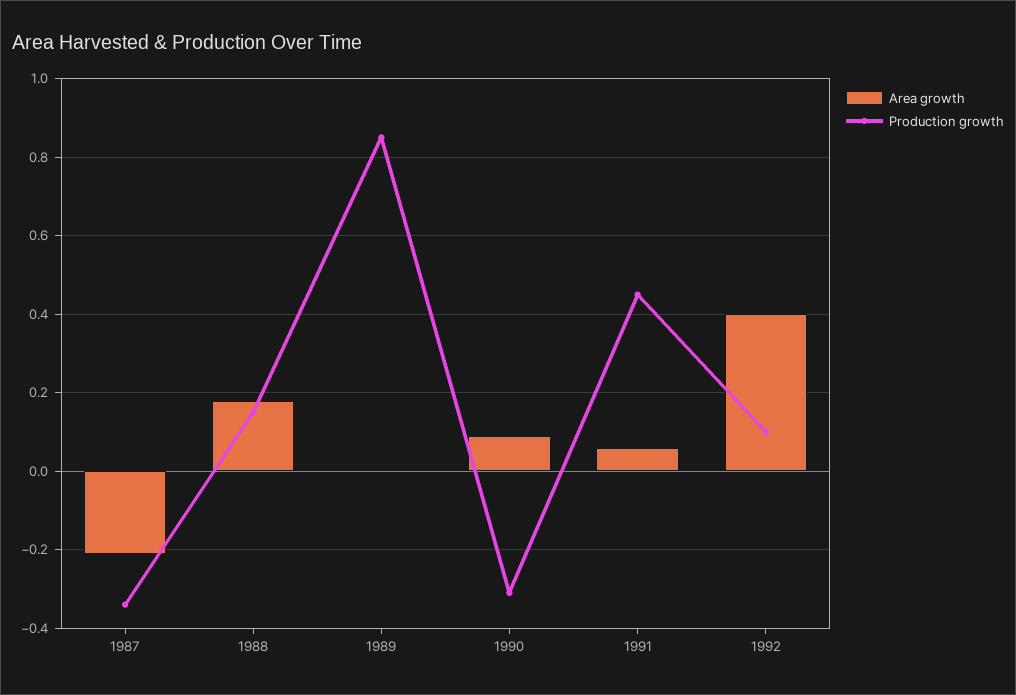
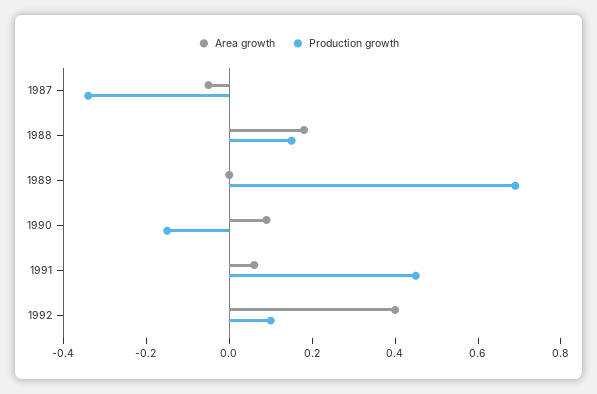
  {
    "Area growth": {
-     "1987": -0.2,
+     "1987": -0.05,
      "1988": 0.2,
      "1989": 0,
      "1990": 0.1,
      "1991": 0.05,
      "1992": 0.4
    },
    "Production growth": {
      "1987": -0.35,
      "1988": 0.15,
-     "1989": 0.85,
+     "1989": 0.7,
-     "1990": -0.3,
+     "1990": -0.15,
      "1991": 0.45,
      "1992": 0.1
    }
  }

